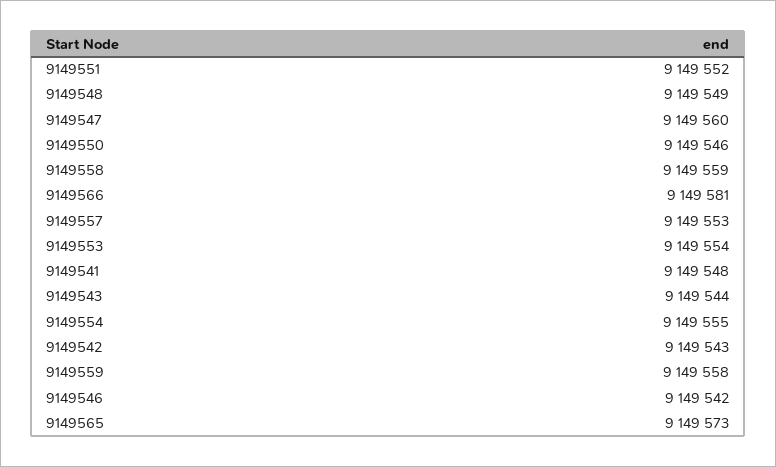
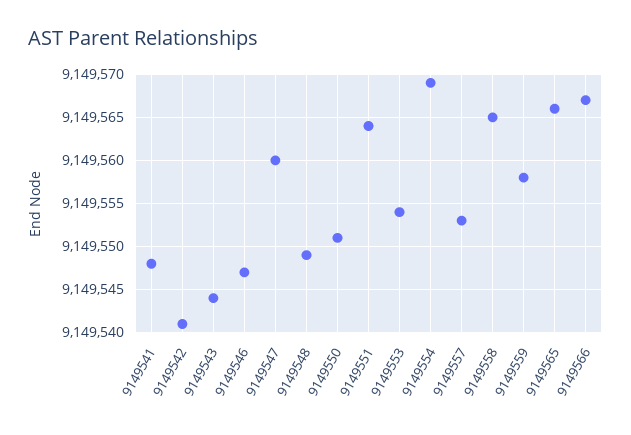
  {
-   "9149551": 9149552,
+   "9149551": 9149564,
    "9149548": 9149549,
    "9149547": 9149560,
-   "9149550": 9149546,
+   "9149550": 9149551,
-   "9149558": 9149559,
+   "9149558": 9149565,
-   "9149566": 9149581,
+   "9149566": 9149567,
    "9149557": 9149553,
    "9149553": 9149554,
    "9149541": 9149548,
    "9149543": 9149544,
-   "9149554": 9149555,
+   "9149554": 9149569,
-   "9149542": 9149543,
+   "9149542": 9149541,
    "9149559": 9149558,
-   "9149546": 9149542,
+   "9149546": 9149547,
-   "9149565": 9149573
+   "9149565": 9149566
  }

